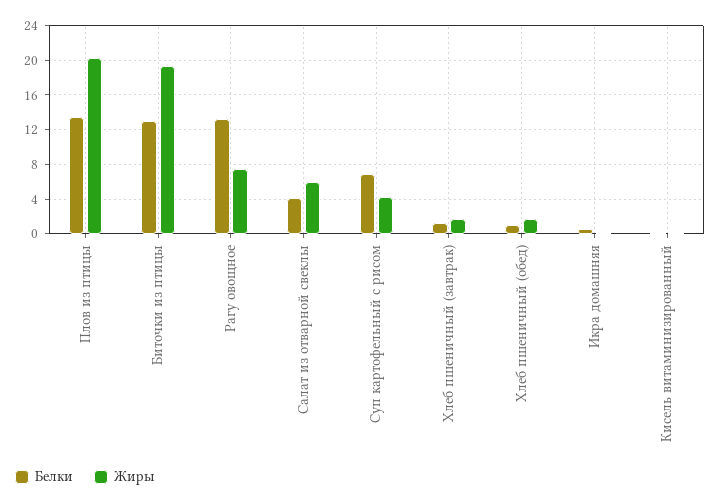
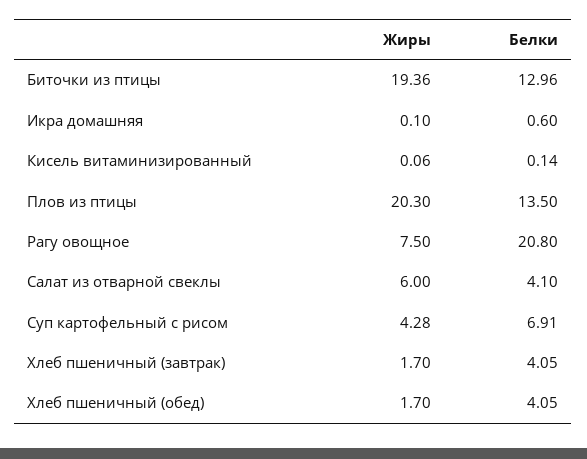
  {
    "Белки": {
      "Плов из птицы": 13.5,
      "Биточки из птицы": 12.96,
-     "Рагу овощное": 13,
+     "Рагу овощное": 20.8,
      "Салат из отварной свеклы": 4.1,
      "Суп картофельный с рисом": 6.91,
-     "Хлеб пшеничный (завтрак)": 1,
+     "Хлеб пшеничный (завтрак)": 4.05,
-     "Хлеб пшеничный (обед)": 1,
+     "Хлеб пшеничный (обед)": 4.05,
      "Икра домашняя": 0.6,
      "Кисель витаминизированный": 0.14
    },
    "Жиры": {
      "Плов из птицы": 20.3,
      "Биточки из птицы": 19.36,
      "Рагу овощное": 7.5,
      "Салат из отварной свеклы": 6,
      "Суп картофельный с рисом": 4.28,
      "Хлеб пшеничный (завтрак)": 1.7,
      "Хлеб пшеничный (обед)": 1.7,
      "Икра домашняя": 0.1,
      "Кисель витаминизированный": 0.06
    }
  }

